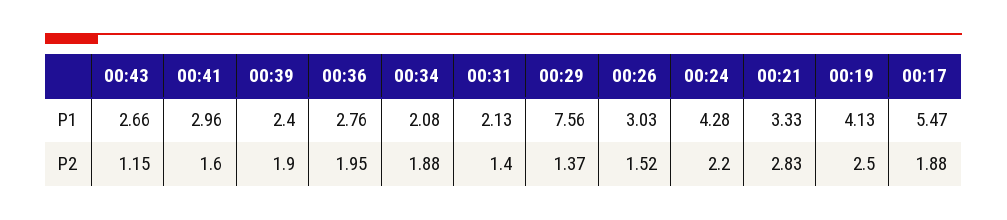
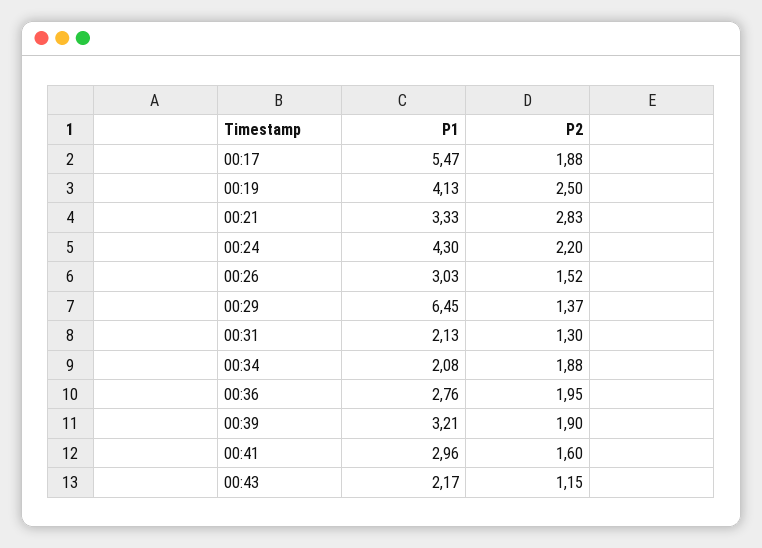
  {
    "00:43": {
-     "P1": 2.66,
+     "P1": 2.17,
      "P2": 1.15
    },
    "00:41": {
      "P1": 2.96,
      "P2": 1.6
    },
    "00:39": {
-     "P1": 2.4,
+     "P1": 3.21,
      "P2": 1.9
    },
    "00:36": {
      "P1": 2.76,
      "P2": 1.95
    },
    "00:34": {
      "P1": 2.08,
      "P2": 1.88
    },
    "00:31": {
      "P1": 2.13,
-     "P2": 1.4
+     "P2": 1.3
    },
    "00:29": {
-     "P1": 7.56,
+     "P1": 6.45,
      "P2": 1.37
    },
    "00:26": {
      "P1": 3.03,
      "P2": 1.52
    },
    "00:24": {
-     "P1": 4.28,
+     "P1": 4.3,
      "P2": 2.2
    },
    "00:21": {
      "P1": 3.33,
      "P2": 2.83
    },
    "00:19": {
      "P1": 4.13,
      "P2": 2.5
    },
    "00:17": {
      "P1": 5.47,
      "P2": 1.88
    }
  }

